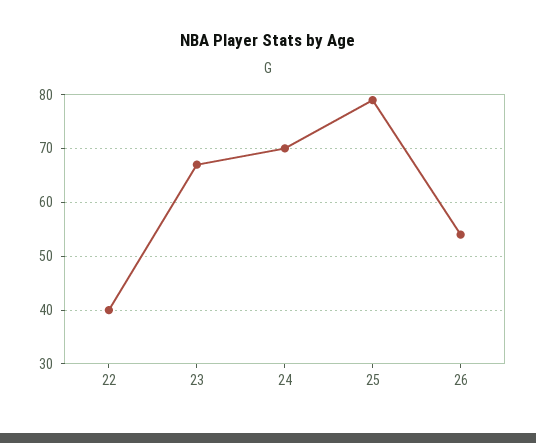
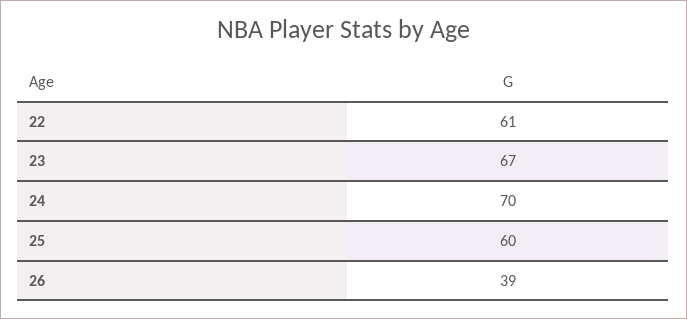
  {
-   "22": 40,
+   "22": 61,
    "23": 67,
    "24": 70,
-   "25": 80,
+   "25": 60,
-   "26": 55
+   "26": 39
  }

